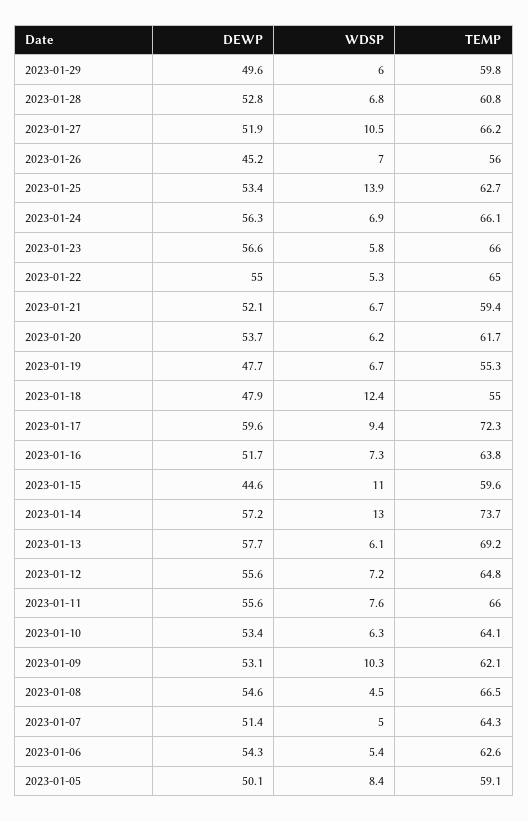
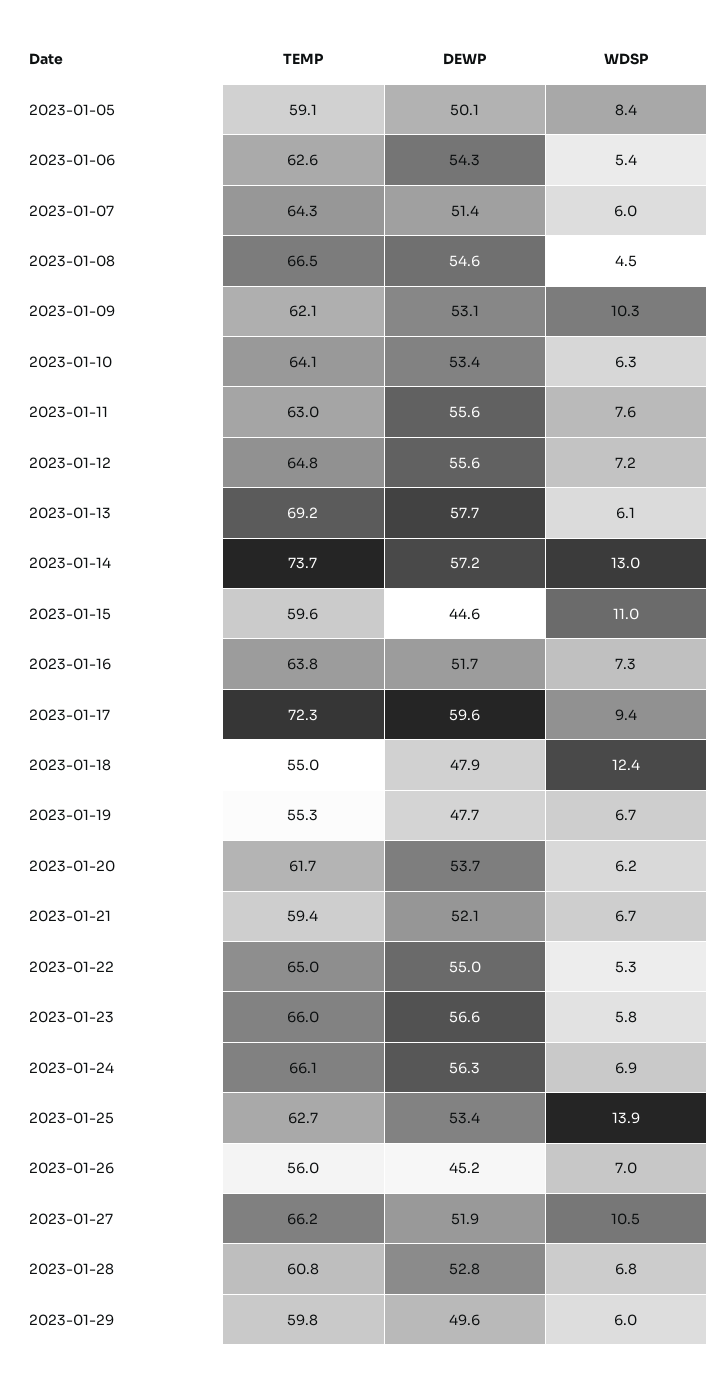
  {
    "DEWP": {
      "2023-01-29": 49.6,
      "2023-01-28": 52.8,
      "2023-01-27": 51.9,
      "2023-01-26": 45.2,
      "2023-01-25": 53.4,
      "2023-01-24": 56.3,
      "2023-01-23": 56.6,
      "2023-01-22": 55,
      "2023-01-21": 52.1,
      "2023-01-20": 53.7,
      "2023-01-19": 47.7,
      "2023-01-18": 47.9,
      "2023-01-17": 59.6,
      "2023-01-16": 51.7,
      "2023-01-15": 44.6,
      "2023-01-14": 57.2,
      "2023-01-13": 57.7,
      "2023-01-12": 55.6,
      "2023-01-11": 55.6,
      "2023-01-10": 53.4,
      "2023-01-09": 53.1,
      "2023-01-08": 54.6,
      "2023-01-07": 51.4,
      "2023-01-06": 54.3,
      "2023-01-05": 50.1
    },
    "WDSP": {
      "2023-01-29": 6,
      "2023-01-28": 6.8,
      "2023-01-27": 10.5,
      "2023-01-26": 7,
      "2023-01-25": 13.9,
      "2023-01-24": 6.9,
      "2023-01-23": 5.8,
      "2023-01-22": 5.3,
      "2023-01-21": 6.7,
      "2023-01-20": 6.2,
      "2023-01-19": 6.7,
      "2023-01-18": 12.4,
      "2023-01-17": 9.4,
      "2023-01-16": 7.3,
      "2023-01-15": 11,
      "2023-01-14": 13,
      "2023-01-13": 6.1,
      "2023-01-12": 7.2,
      "2023-01-11": 7.6,
      "2023-01-10": 6.3,
      "2023-01-09": 10.3,
      "2023-01-08": 4.5,
-     "2023-01-07": 5,
+     "2023-01-07": 6,
      "2023-01-06": 5.4,
      "2023-01-05": 8.4
    },
    "TEMP": {
      "2023-01-29": 59.8,
      "2023-01-28": 60.8,
      "2023-01-27": 66.2,
      "2023-01-26": 56,
      "2023-01-25": 62.7,
      "2023-01-24": 66.1,
      "2023-01-23": 66,
      "2023-01-22": 65,
      "2023-01-21": 59.4,
      "2023-01-20": 61.7,
      "2023-01-19": 55.3,
      "2023-01-18": 55,
      "2023-01-17": 72.3,
      "2023-01-16": 63.8,
      "2023-01-15": 59.6,
      "2023-01-14": 73.7,
      "2023-01-13": 69.2,
      "2023-01-12": 64.8,
-     "2023-01-11": 66,
+     "2023-01-11": 63,
      "2023-01-10": 64.1,
      "2023-01-09": 62.1,
      "2023-01-08": 66.5,
      "2023-01-07": 64.3,
      "2023-01-06": 62.6,
      "2023-01-05": 59.1
    }
  }

